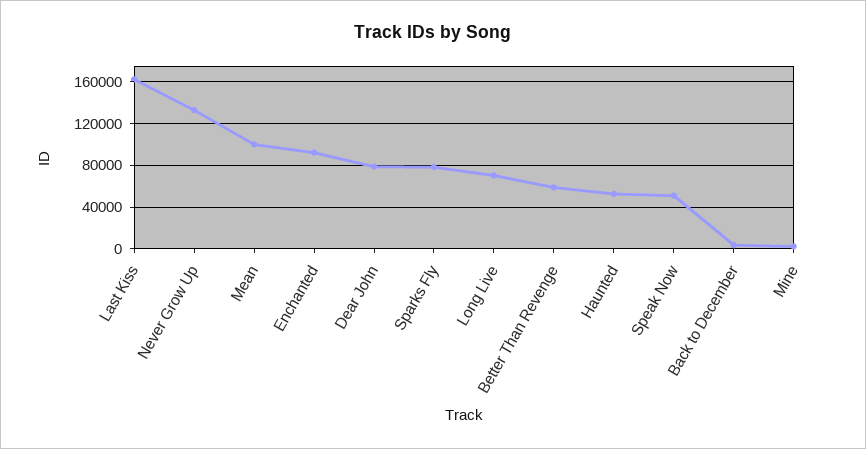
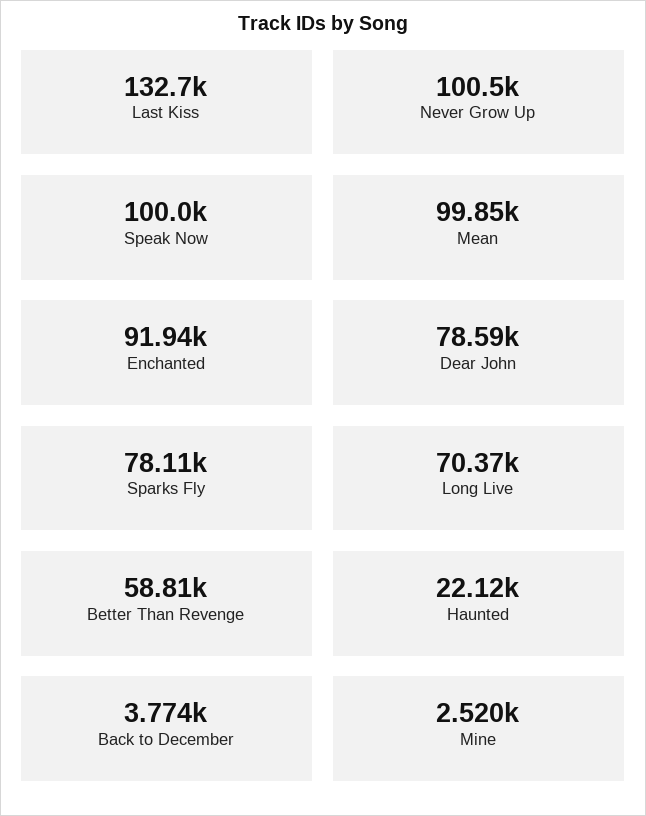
  {
-   "Last Kiss": 160000,
+   "Last Kiss": 132700,
-   "Never Grow Up": 130000,
+   "Never Grow Up": 100500,
    "Mean": 99850,
    "Enchanted": 91940,
    "Dear John": 78590,
    "Sparks Fly": 78110,
    "Long Live": 70370,
    "Better Than Revenge": 58810,
-   "Haunted": 50000,
+   "Haunted": 22120,
-   "Speak Now": 50000,
+   "Speak Now": 100000,
    "Back to December": 3774,
    "Mine": 2520
  }

